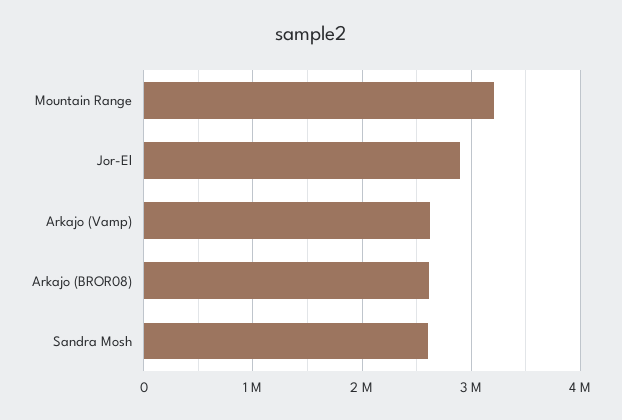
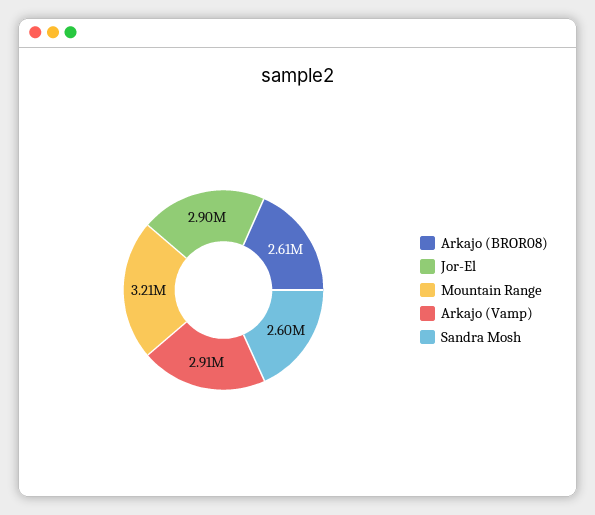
  {
    "Mountain Range": 3210000,
    "Jor-El": 2900000,
-   "Arkajo (Vamp)": 2600000,
+   "Arkajo (Vamp)": 2910000,
    "Arkajo (BROR08)": 2610000,
    "Sandra Mosh": 2600000
  }

